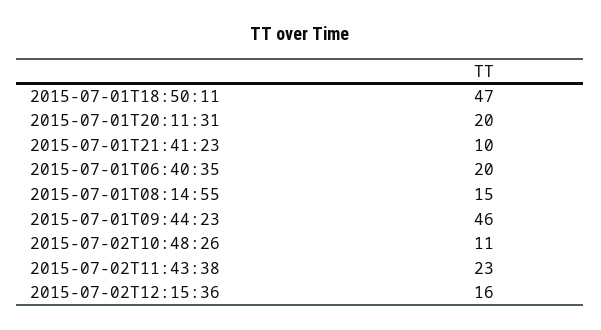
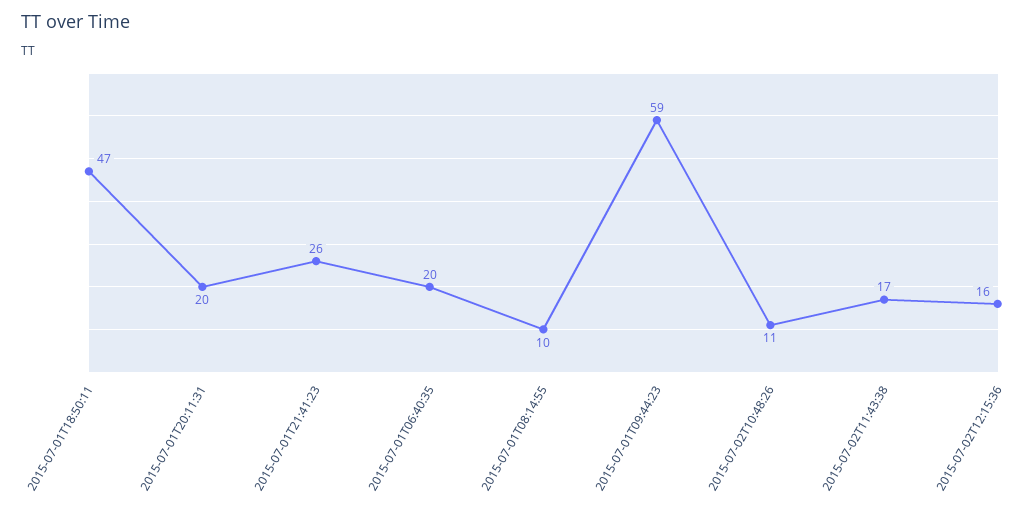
  {
    "2015-07-01T18:50:11": 47,
    "2015-07-01T20:11:31": 20,
-   "2015-07-01T21:41:23": 10,
+   "2015-07-01T21:41:23": 26,
    "2015-07-01T06:40:35": 20,
-   "2015-07-01T08:14:55": 15,
+   "2015-07-01T08:14:55": 10,
-   "2015-07-01T09:44:23": 46,
+   "2015-07-01T09:44:23": 59,
    "2015-07-02T10:48:26": 11,
-   "2015-07-02T11:43:38": 23,
+   "2015-07-02T11:43:38": 17,
    "2015-07-02T12:15:36": 16
  }

